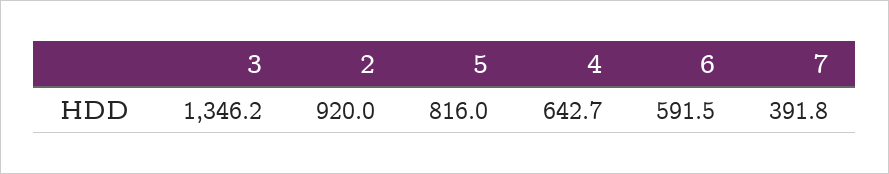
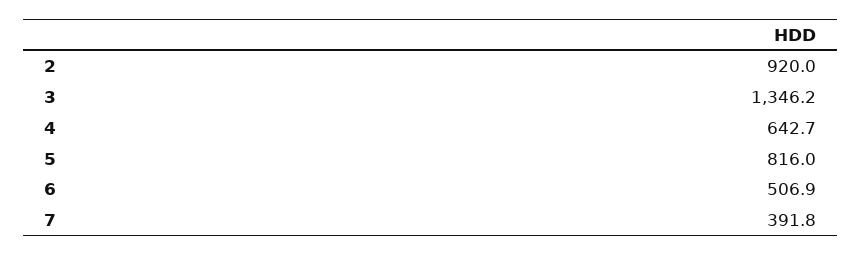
  {
    "3": 1346.2,
    "2": 920,
    "5": 816,
    "4": 642.7,
-   "6": 591.5,
+   "6": 506.9,
    "7": 391.8
  }

